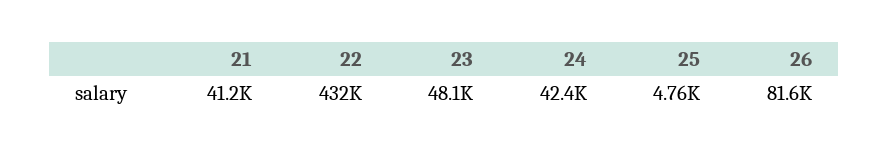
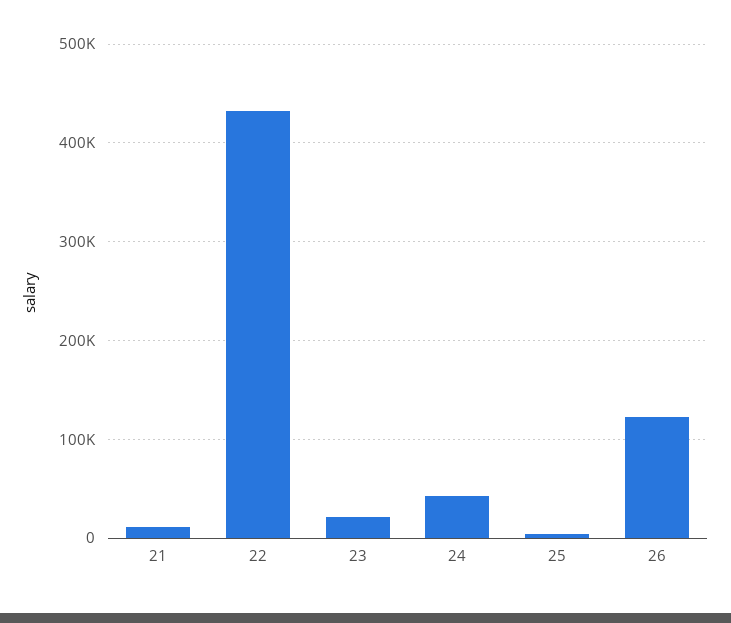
  {
-   "21": 41200,
+   "21": 10000,
    "22": 432000,
-   "23": 48100,
+   "23": 20000,
    "24": 42400,
    "25": 4760,
-   "26": 81600
+   "26": 120000
  }

